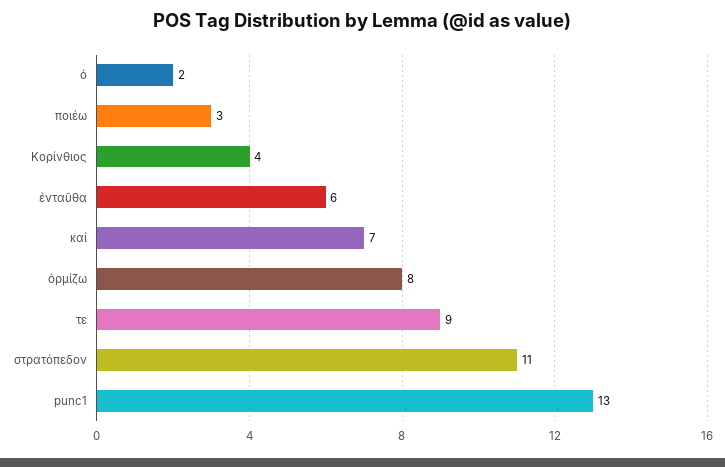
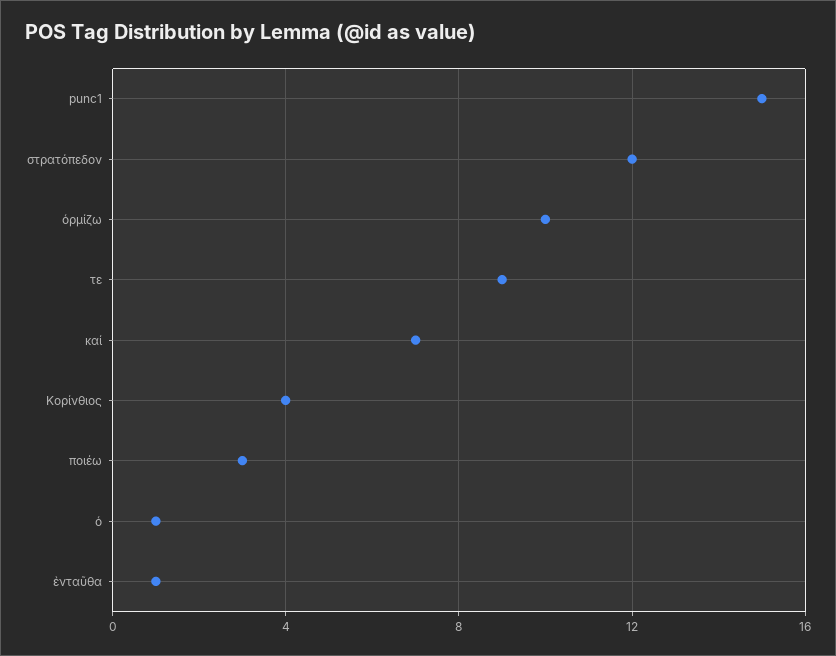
  {
-   "ὁ": 2,
+   "ὁ": 1,
    "ποιέω": 3,
    "Κορίνθιος": 4,
-   "ἐνταῦθα": 6,
+   "ἐνταῦθα": 1,
    "καί": 7,
-   "ὁρμίζω": 8,
+   "ὁρμίζω": 10,
    "τε": 9,
-   "στρατόπεδον": 11,
+   "στρατόπεδον": 12,
-   "punc1": 13
+   "punc1": 15
  }

